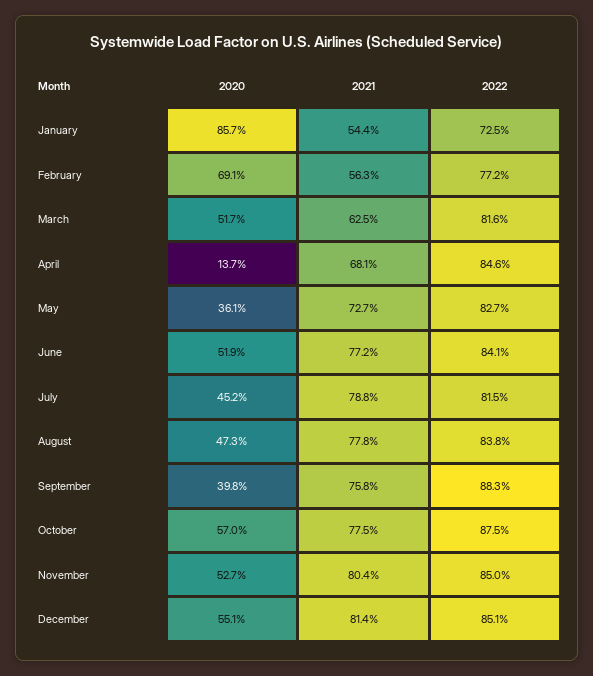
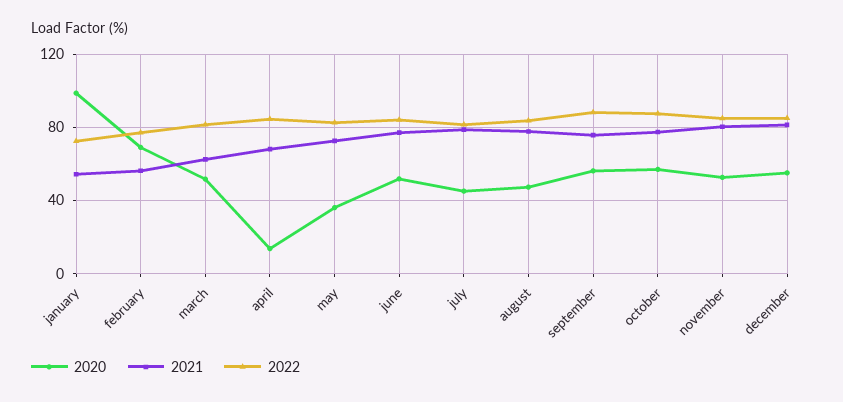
  {
    "2020": {
-     "January": 85.7,
+     "January": 100,
      "February": 69.1,
      "March": 51.7,
      "April": 13.7,
      "May": 36.1,
      "June": 51.9,
      "July": 45.2,
      "August": 47.3,
-     "September": 39.8,
+     "September": 55,
      "October": 57,
      "November": 52.7,
      "December": 55.1
    },
    "2021": {
      "January": 54.4,
      "February": 56.3,
      "March": 62.5,
      "April": 68.1,
      "May": 72.7,
      "June": 77.2,
      "July": 78.8,
      "August": 77.8,
      "September": 75.8,
      "October": 77.5,
      "November": 80.4,
      "December": 81.4
    },
    "2022": {
      "January": 72.5,
      "February": 77.2,
      "March": 81.6,
      "April": 84.6,
      "May": 82.7,
      "June": 84.1,
      "July": 81.5,
      "August": 83.8,
      "September": 88.3,
      "October": 87.5,
      "November": 85,
      "December": 85.1
    }
  }

